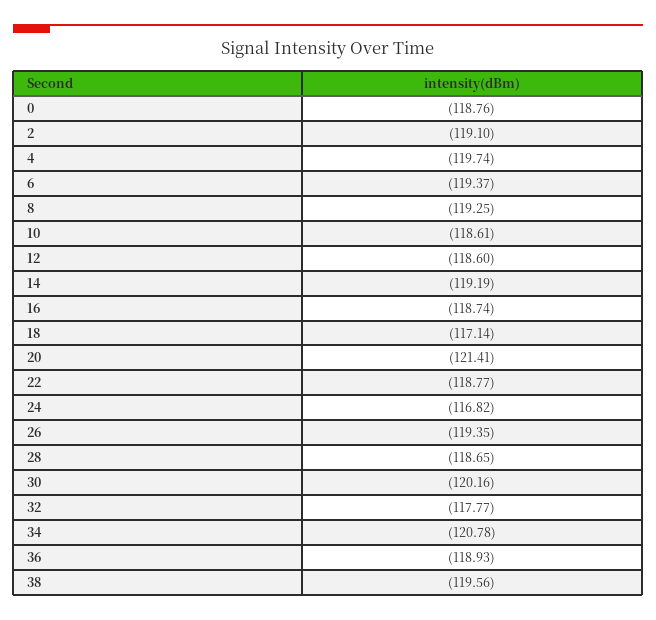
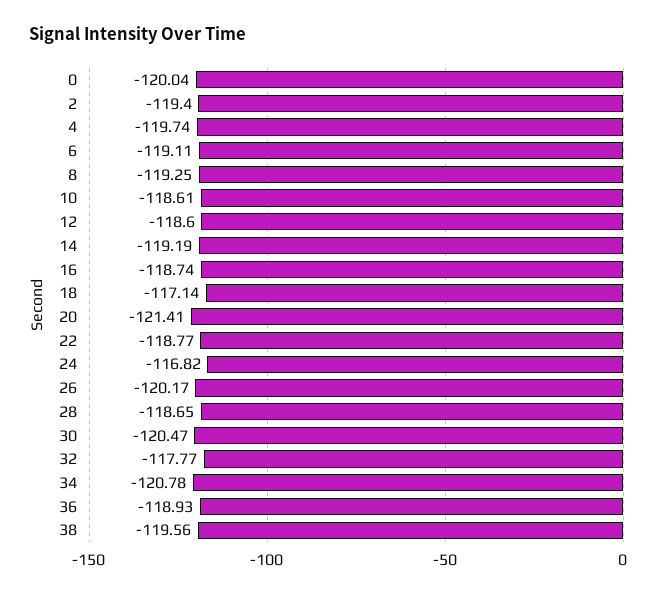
  {
-   "0": -118.76,
+   "0": -120.04,
-   "2": -119.1,
+   "2": -119.4,
    "4": -119.74,
-   "6": -119.37,
+   "6": -119.11,
    "8": -119.25,
    "10": -118.61,
    "12": -118.6,
    "14": -119.19,
    "16": -118.74,
    "18": -117.14,
    "20": -121.41,
    "22": -118.77,
    "24": -116.82,
-   "26": -119.35,
+   "26": -120.17,
    "28": -118.65,
-   "30": -120.16,
+   "30": -120.47,
    "32": -117.77,
    "34": -120.78,
    "36": -118.93,
    "38": -119.56
  }

